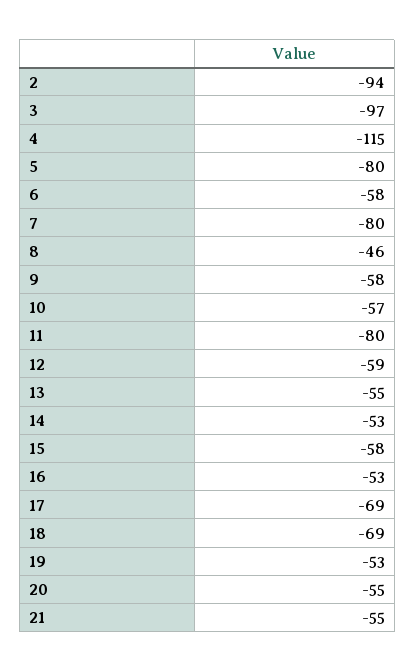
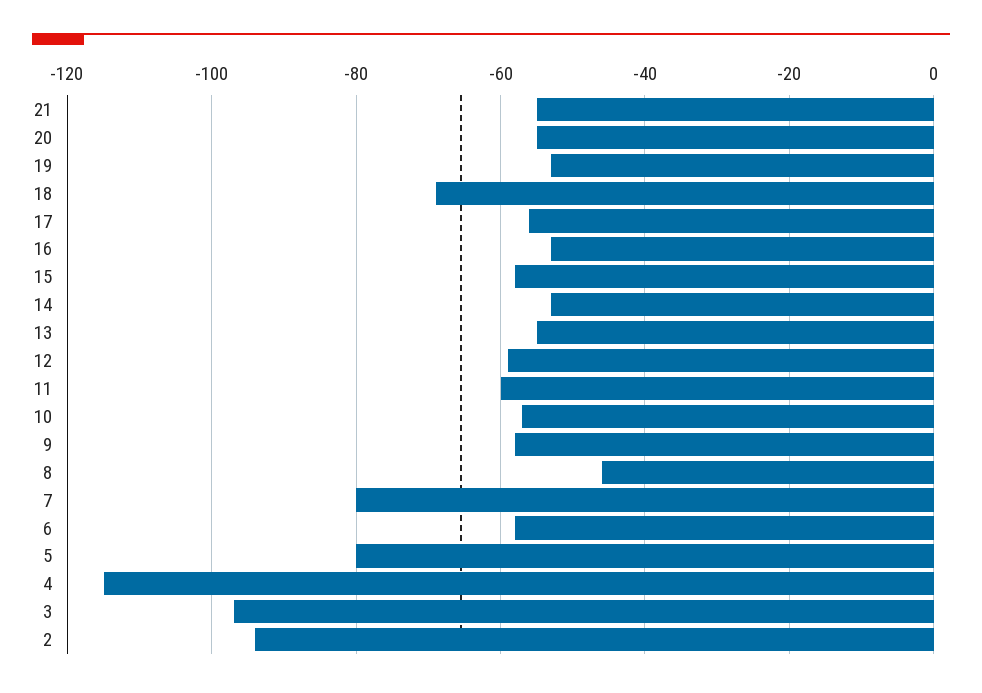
  {
    "2": -94,
    "3": -97,
    "4": -115,
    "5": -80,
    "6": -58,
    "7": -80,
    "8": -46,
    "9": -58,
    "10": -57,
-   "11": -80,
+   "11": -60,
    "12": -59,
    "13": -55,
    "14": -53,
    "15": -58,
    "16": -53,
-   "17": -69,
+   "17": -55,
    "18": -69,
    "19": -53,
    "20": -55,
    "21": -55
  }

